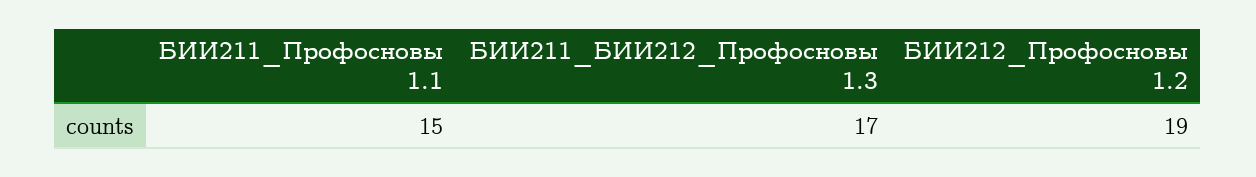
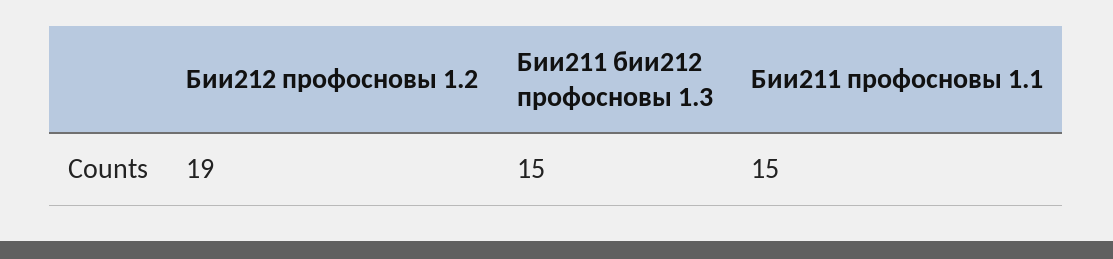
  {
    "БИИ211_Профосновы 1.1": 15,
-   "БИИ211_БИИ212_Профосновы 1.3": 17,
+   "БИИ211_БИИ212_Профосновы 1.3": 15,
    "БИИ212_Профосновы 1.2": 19
  }

